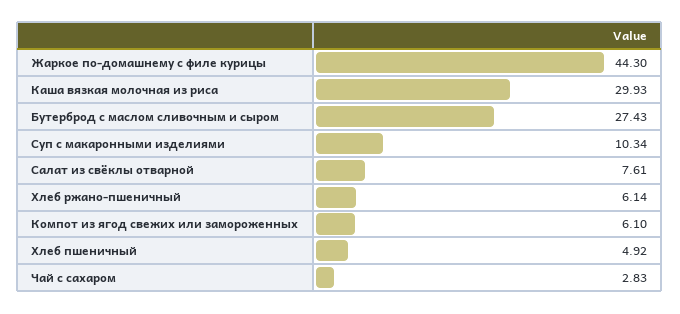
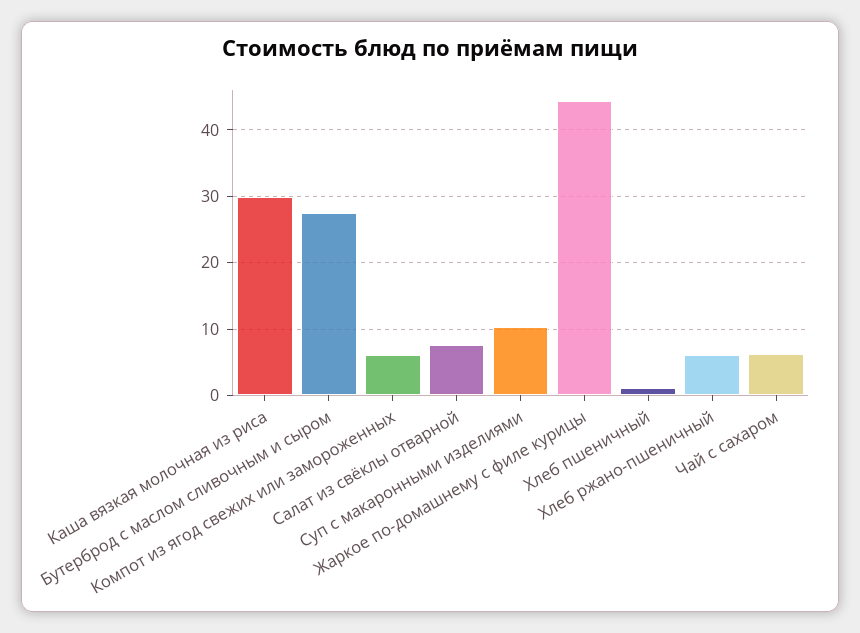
  {
    "Жаркое по-домашнему с филе курицы": 44.3,
    "Каша вязкая молочная из риса": 29.93,
    "Бутерброд с маслом сливочным и сыром": 27.43,
    "Суп с макаронными изделиями": 10.34,
    "Салат из свёклы отварной": 7.61,
    "Хлеб ржано-пшеничный": 6.14,
    "Компот из ягод свежих или замороженных": 6.1,
-   "Хлеб пшеничный": 4.92,
+   "Хлеб пшеничный": 1,
-   "Чай с сахаром": 2.83
+   "Чай с сахаром": 6
  }

